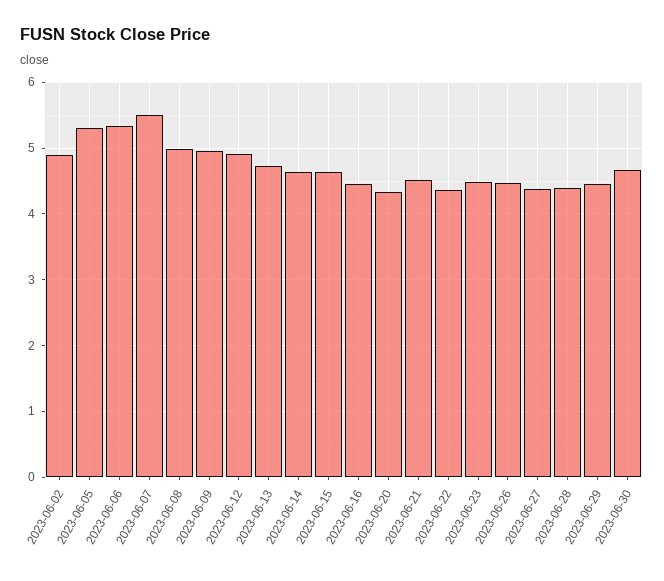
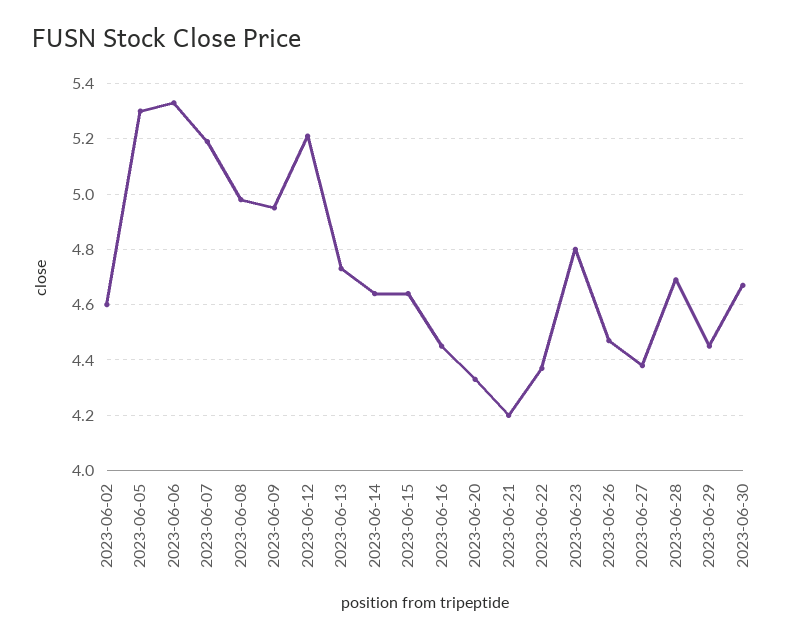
  {
-   "2023-06-02": 4.9,
+   "2023-06-02": 4.6,
    "2023-06-05": 5.3,
    "2023-06-06": 5.35,
-   "2023-06-07": 5.5,
+   "2023-06-07": 5.2,
    "2023-06-08": 5,
    "2023-06-09": 4.95,
-   "2023-06-12": 4.9,
+   "2023-06-12": 5.2,
    "2023-06-13": 4.75,
    "2023-06-14": 4.65,
    "2023-06-15": 4.65,
    "2023-06-16": 4.45,
    "2023-06-20": 4.35,
-   "2023-06-21": 4.5,
+   "2023-06-21": 4.2,
    "2023-06-22": 4.35,
-   "2023-06-23": 4.5,
+   "2023-06-23": 4.8,
    "2023-06-26": 4.45,
    "2023-06-27": 4.4,
-   "2023-06-28": 4.4,
+   "2023-06-28": 4.7,
    "2023-06-29": 4.45,
    "2023-06-30": 4.65
  }

